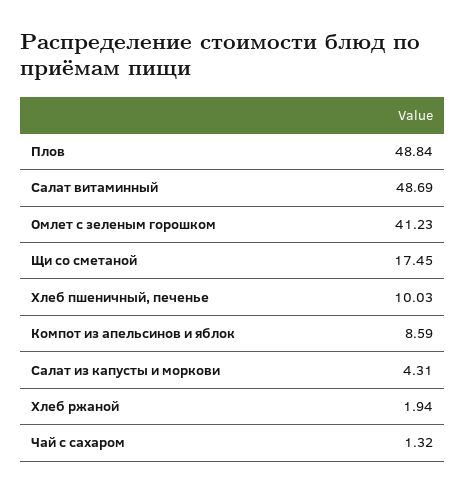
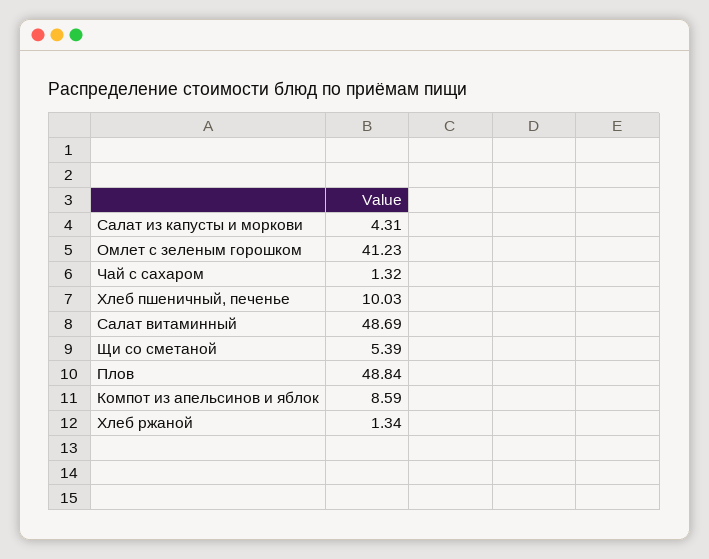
  {
    "Плов": 48.84,
    "Салат витаминный": 48.69,
    "Омлет с зеленым горошком": 41.23,
-   "Щи со сметаной": 17.45,
+   "Щи со сметаной": 5.39,
    "Хлеб пшеничный, печенье": 10.03,
    "Компот из апельсинов и яблок": 8.59,
    "Салат из капусты и моркови": 4.31,
-   "Хлеб ржаной": 1.94,
+   "Хлеб ржаной": 1.34,
    "Чай с сахаром": 1.32
  }

